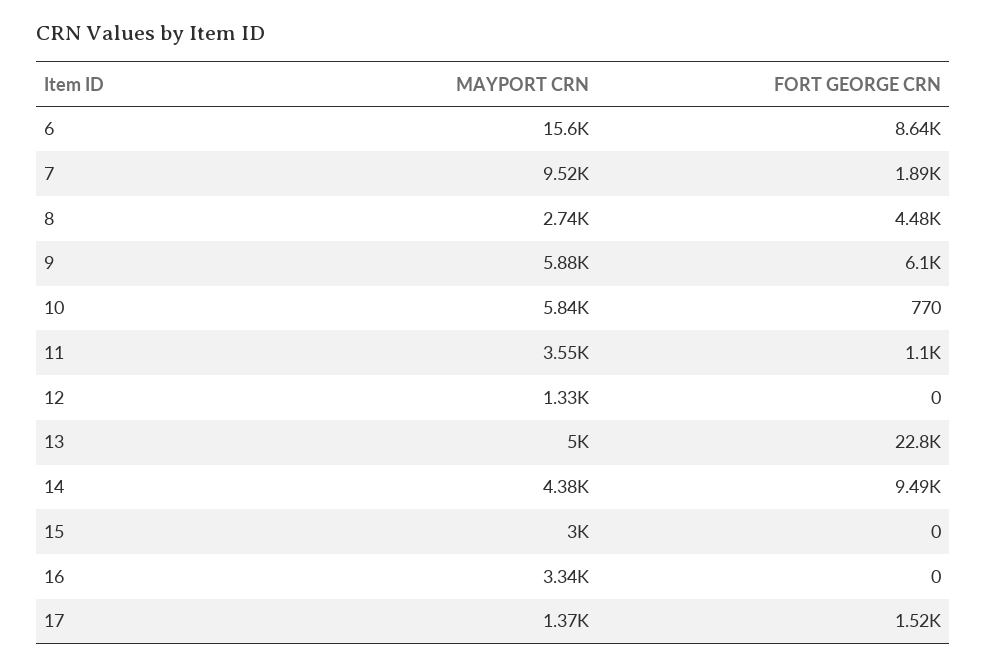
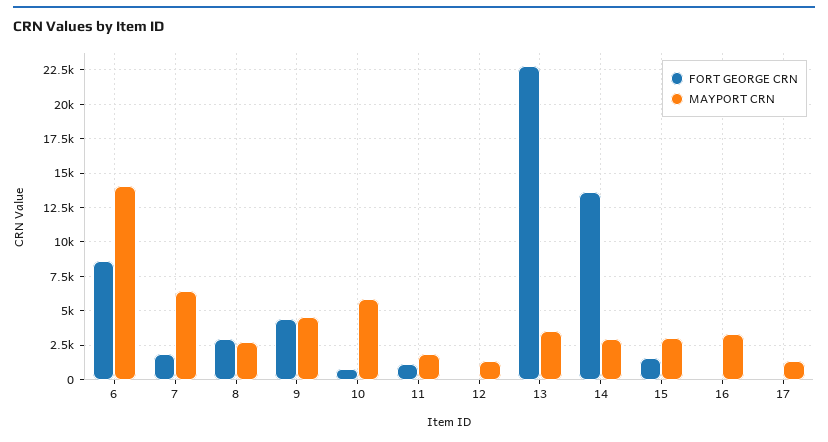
  {
    "MAYPORT CRN": {
-     "6": 15600,
+     "6": 14000,
-     "7": 9520,
+     "7": 6500,
      "8": 2740,
-     "9": 5880,
+     "9": 4500,
      "10": 5840,
-     "11": 3550,
+     "11": 2000,
      "12": 1330,
-     "13": 5000,
+     "13": 3500,
-     "14": 4380,
+     "14": 3000,
      "15": 3000,
      "16": 3340,
      "17": 1370
    },
    "FORT GEORGE CRN": {
      "6": 8640,
      "7": 1890,
-     "8": 4480,
+     "8": 3000,
-     "9": 6100,
+     "9": 4500,
      "10": 770,
      "11": 1100,
      "12": 0,
      "13": 22800,
-     "14": 9490,
+     "14": 13500,
-     "15": 0,
+     "15": 1500,
      "16": 0,
-     "17": 1520
+     "17": 0
    }
  }

